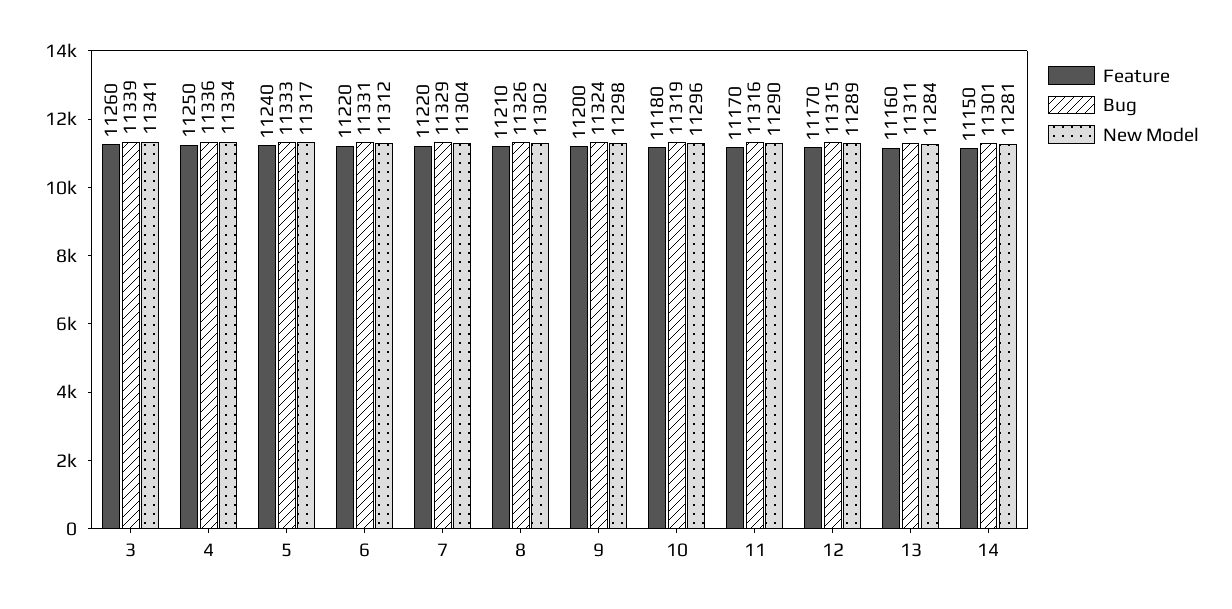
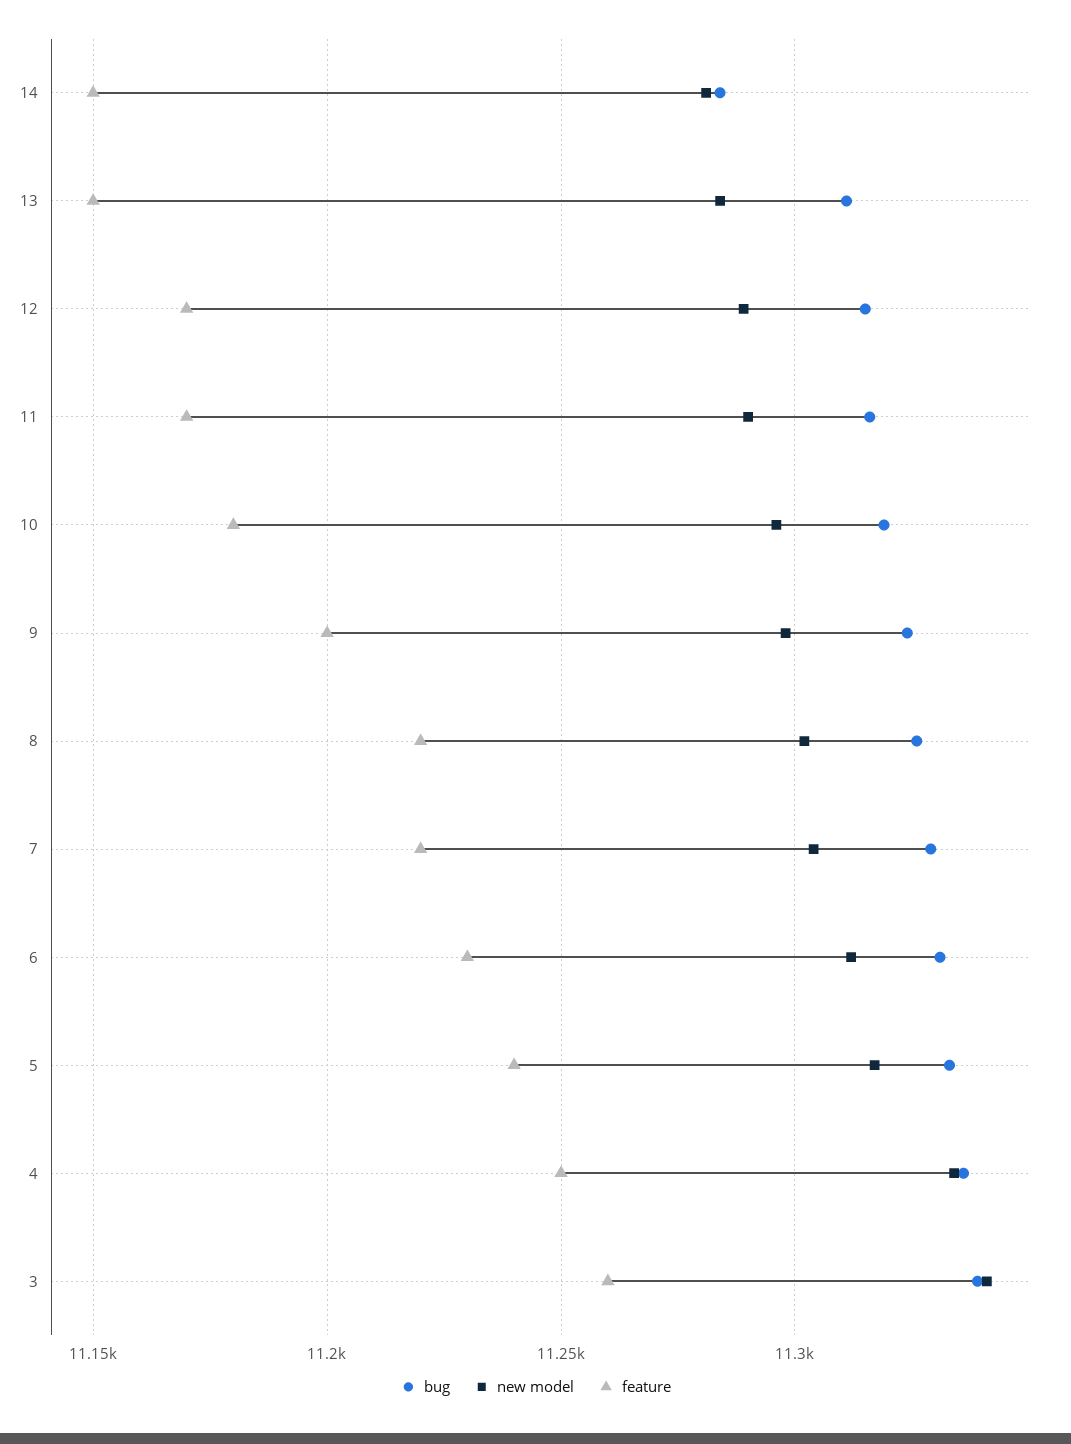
  {
    "Feature": {
      "3": 11260,
      "4": 11250,
      "5": 11240,
-     "6": 11220,
+     "6": 11230,
      "7": 11220,
-     "8": 11210,
+     "8": 11220,
      "9": 11200,
      "10": 11180,
      "11": 11170,
      "12": 11170,
-     "13": 11160,
+     "13": 11150,
      "14": 11150
    },
    "Bug": {
      "3": 11339,
      "4": 11336,
      "5": 11333,
      "6": 11331,
      "7": 11329,
      "8": 11326,
      "9": 11324,
      "10": 11319,
      "11": 11316,
      "12": 11315,
      "13": 11311,
-     "14": 11301
+     "14": 11285
    },
    "New Model": {
      "3": 11341,
      "4": 11334,
      "5": 11317,
      "6": 11312,
      "7": 11304,
      "8": 11302,
      "9": 11298,
      "10": 11296,
      "11": 11290,
      "12": 11289,
      "13": 11284,
      "14": 11281
    }
  }

